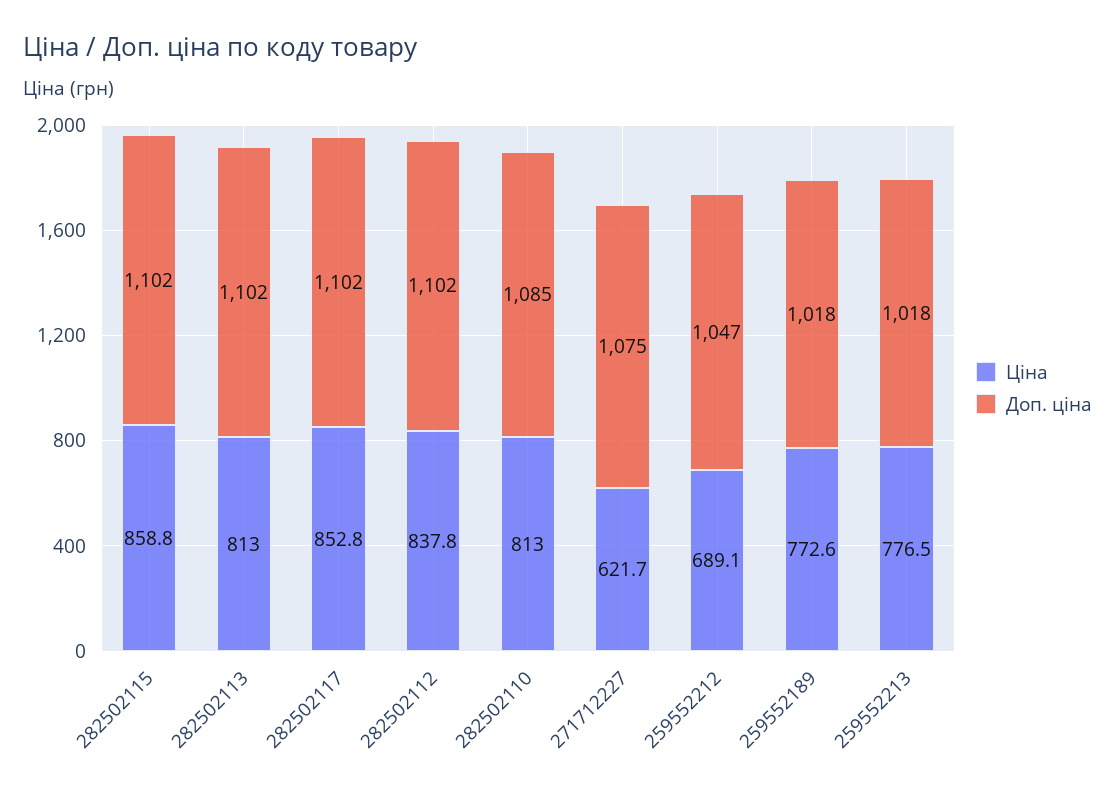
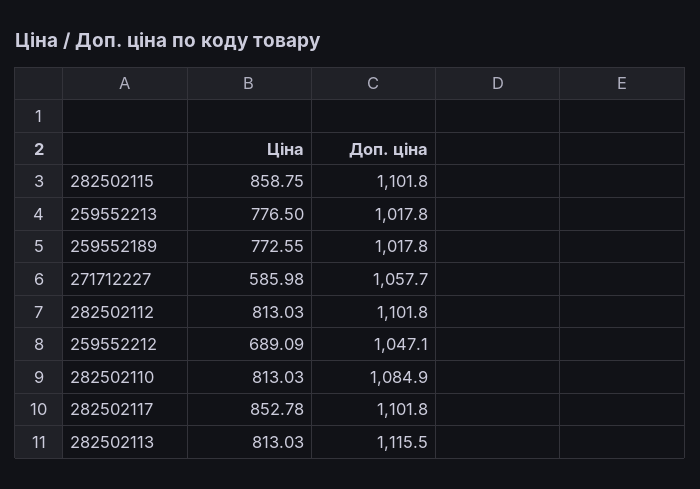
  {
    "Ціна": {
      "282502115": 858.75,
      "282502113": 813.03,
      "282502117": 852.78,
-     "282502112": 837.8,
+     "282502112": 813.03,
      "282502110": 813.03,
-     "271712227": 621.7,
+     "271712227": 585.98,
      "259552212": 689.09,
      "259552189": 772.55,
      "259552213": 776.5
    },
    "Доп. ціна": {
      "282502115": 1101.8,
-     "282502113": 1102,
+     "282502113": 1115.5,
      "282502117": 1101.8,
      "282502112": 1101.8,
      "282502110": 1084.9,
-     "271712227": 1075,
+     "271712227": 1057.7,
      "259552212": 1047.1,
      "259552189": 1017.8,
      "259552213": 1017.8
    }
  }

